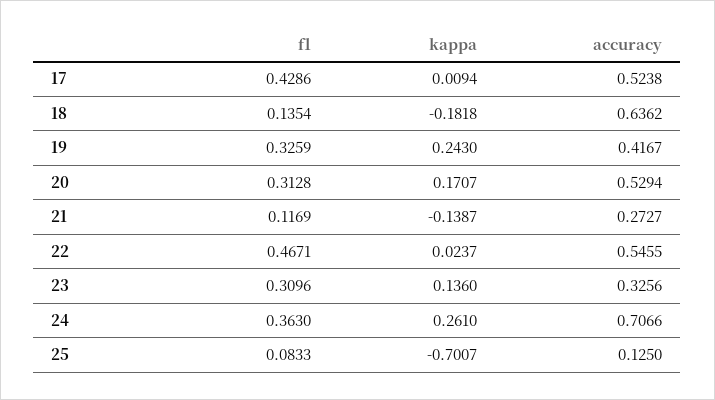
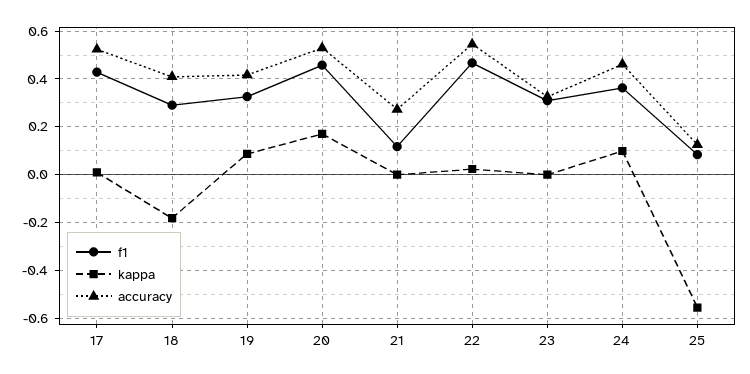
  {
    "f1": {
      "17": 0.4286,
-     "18": 0.1354,
+     "18": 0.3,
      "19": 0.3259,
-     "20": 0.3128,
+     "20": 0.45,
      "21": 0.1169,
      "22": 0.4671,
      "23": 0.3096,
      "24": 0.363,
      "25": 0.0833
    },
    "kappa": {
      "17": 0.0094,
      "18": -0.1818,
-     "19": 0.243,
+     "19": 0.1,
      "20": 0.1707,
-     "21": -0.1387,
+     "21": 0,
      "22": 0.0237,
-     "23": 0.136,
+     "23": 0,
-     "24": 0.261,
+     "24": 0.1,
-     "25": -0.7007
+     "25": -0.55
    },
    "accuracy": {
      "17": 0.5238,
-     "18": 0.6362,
+     "18": 0.4,
      "19": 0.4167,
      "20": 0.5294,
      "21": 0.2727,
      "22": 0.5455,
      "23": 0.3256,
-     "24": 0.7066,
+     "24": 0.45,
      "25": 0.125
    }
  }

